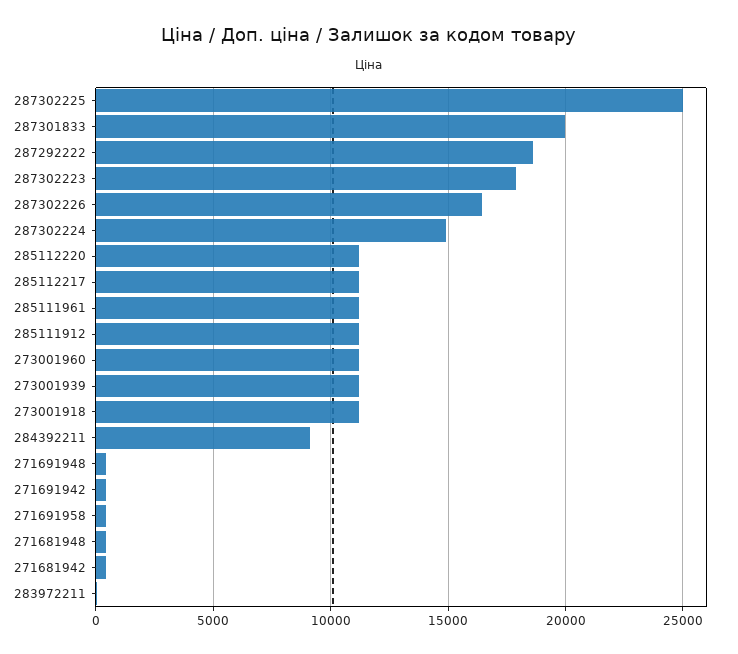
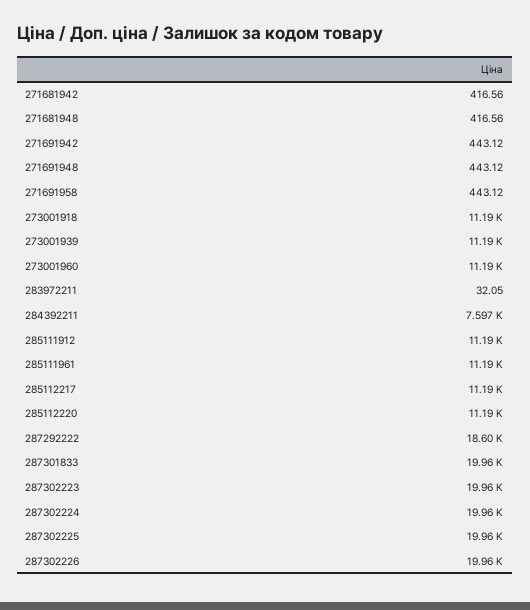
  {
-   "287302225": 25000,
+   "287302225": 19960,
    "287301833": 19960,
    "287292222": 18600,
-   "287302223": 18000,
+   "287302223": 19960,
-   "287302226": 16500,
+   "287302226": 19960,
-   "287302224": 15000,
+   "287302224": 19960,
    "285112220": 11190,
    "285112217": 11190,
    "285111961": 11190,
    "285111912": 11190,
    "273001960": 11190,
    "273001939": 11190,
    "273001918": 11190,
-   "284392211": 9000,
+   "284392211": 7597,
    "271691948": 443.12,
    "271691942": 443.12,
    "271691958": 443.12,
    "271681948": 416.56,
    "271681942": 416.56,
    "283972211": 32.05
  }

